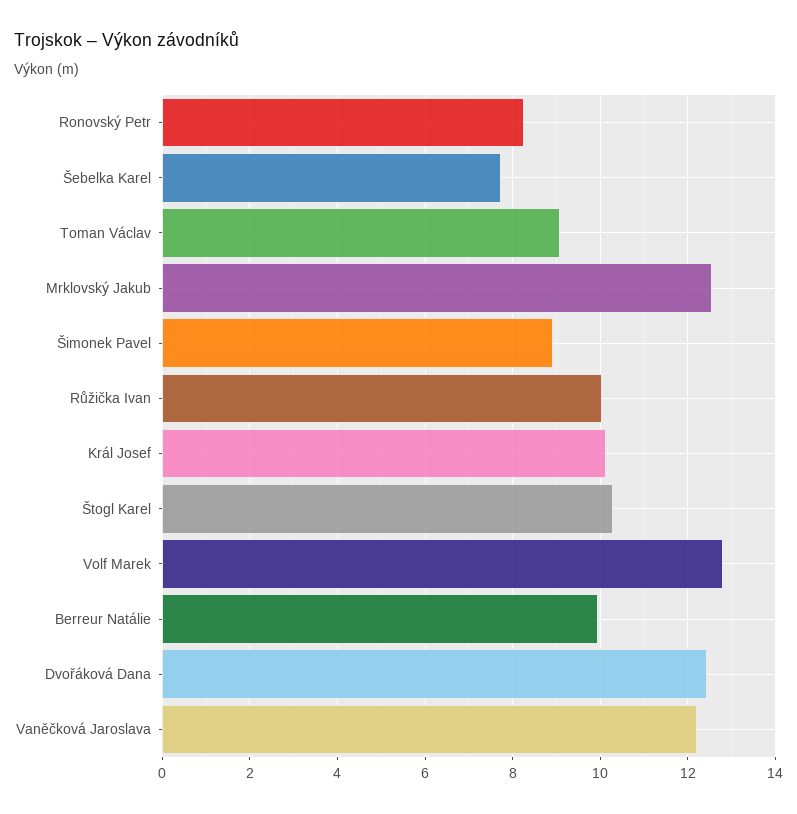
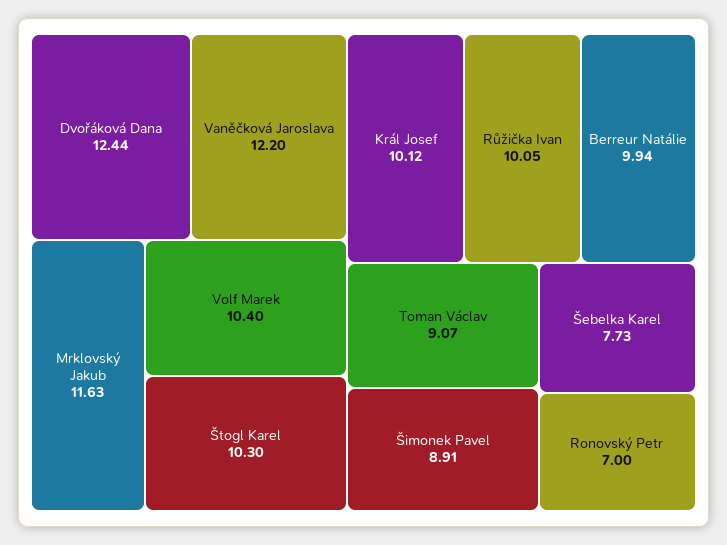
  {
-   "Ronovský Petr": 8.2,
+   "Ronovský Petr": 7,
    "Šebelka Karel": 7.73,
    "Toman Václav": 9.07,
-   "Mrklovský Jakub": 12.6,
+   "Mrklovský Jakub": 11.63,
    "Šimonek Pavel": 8.91,
    "Růžička Ivan": 10.05,
    "Král Josef": 10.12,
    "Štogl Karel": 10.3,
-   "Volf Marek": 12.8,
+   "Volf Marek": 10.4,
    "Berreur Natálie": 9.94,
    "Dvořáková Dana": 12.44,
    "Vaněčková Jaroslava": 12.2
  }

